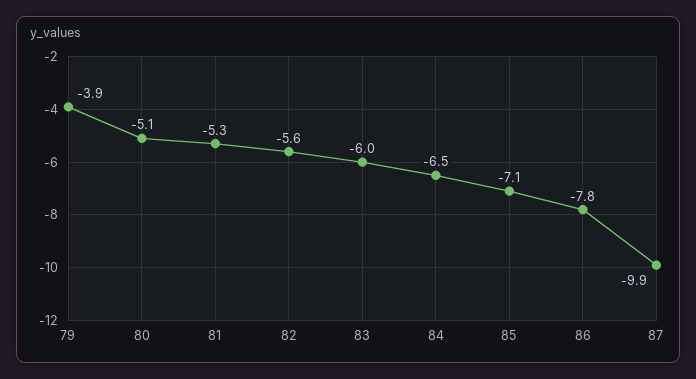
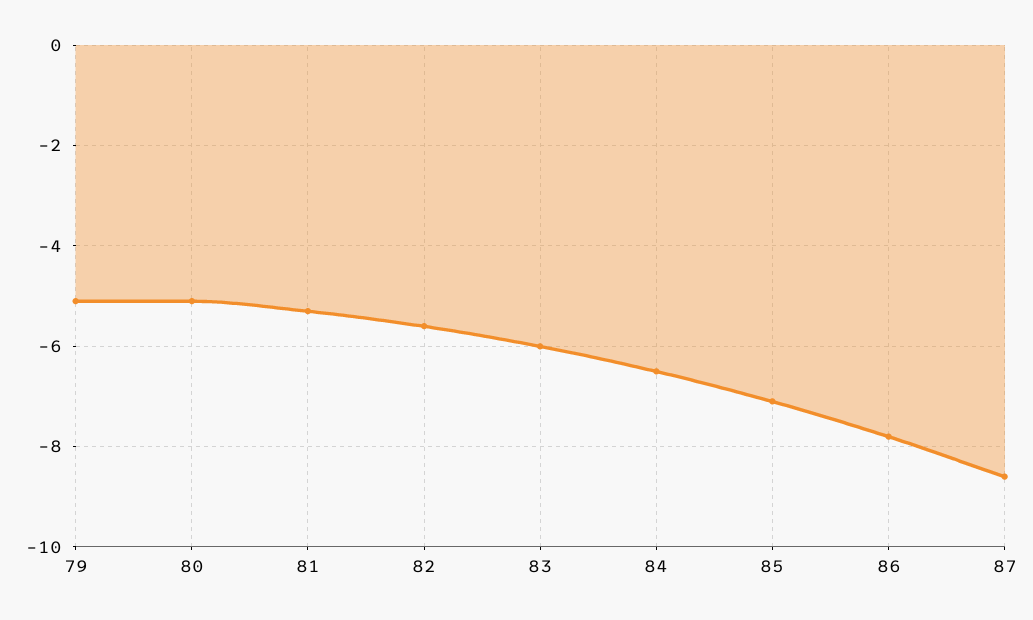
  {
-   "79": -3.9,
+   "79": -5,
    "80": -5.1,
    "81": -5.3,
    "82": -5.6,
    "83": -6,
    "84": -6.5,
    "85": -7.1,
    "86": -7.8,
-   "87": -9.9
+   "87": -8.5
  }

